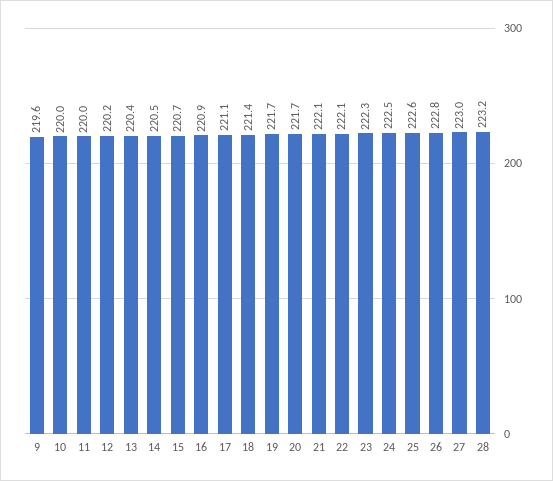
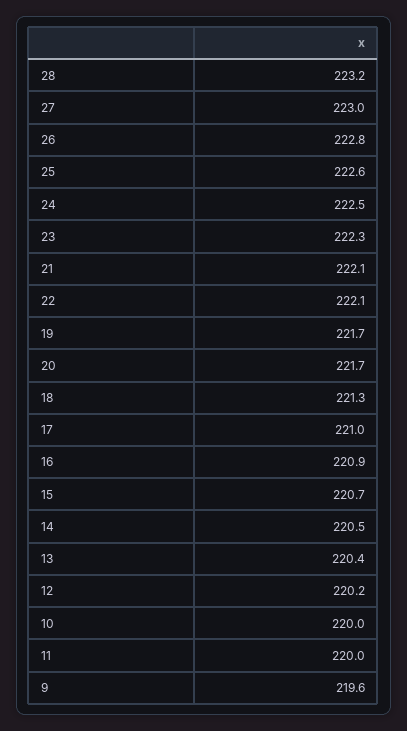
  {
    "9": 219.6,
    "10": 220,
    "11": 220,
    "12": 220.2,
    "13": 220.4,
    "14": 220.5,
    "15": 220.7,
    "16": 220.9,
-   "17": 221.1,
+   "17": 221,
-   "18": 221.4,
+   "18": 221.3,
    "19": 221.7,
    "20": 221.7,
    "21": 222.1,
    "22": 222.1,
    "23": 222.3,
    "24": 222.5,
    "25": 222.6,
    "26": 222.8,
    "27": 223,
    "28": 223.2
  }

